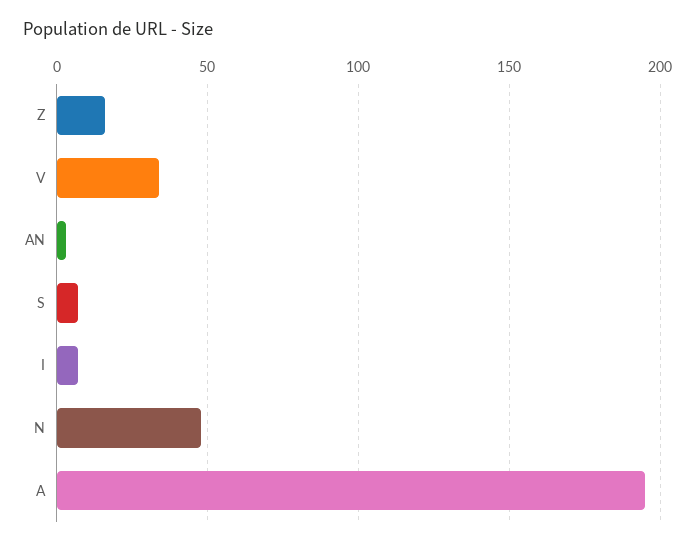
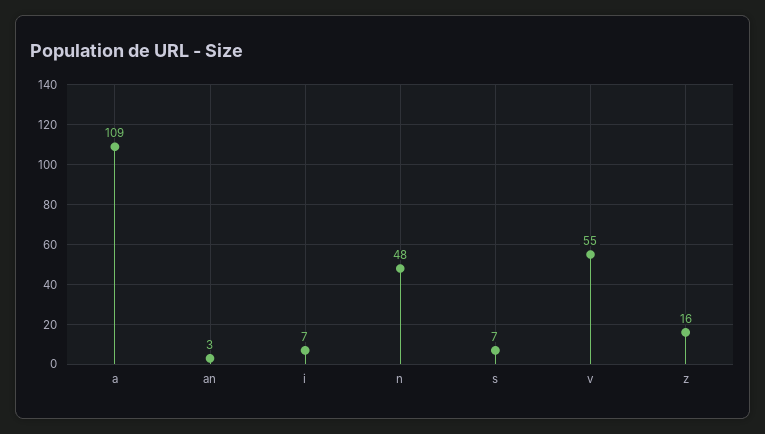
  {
    "Z": 16,
-   "V": 35,
+   "V": 55,
    "AN": 3,
    "S": 7,
    "I": 7,
    "N": 48,
-   "A": 195
+   "A": 109
  }

